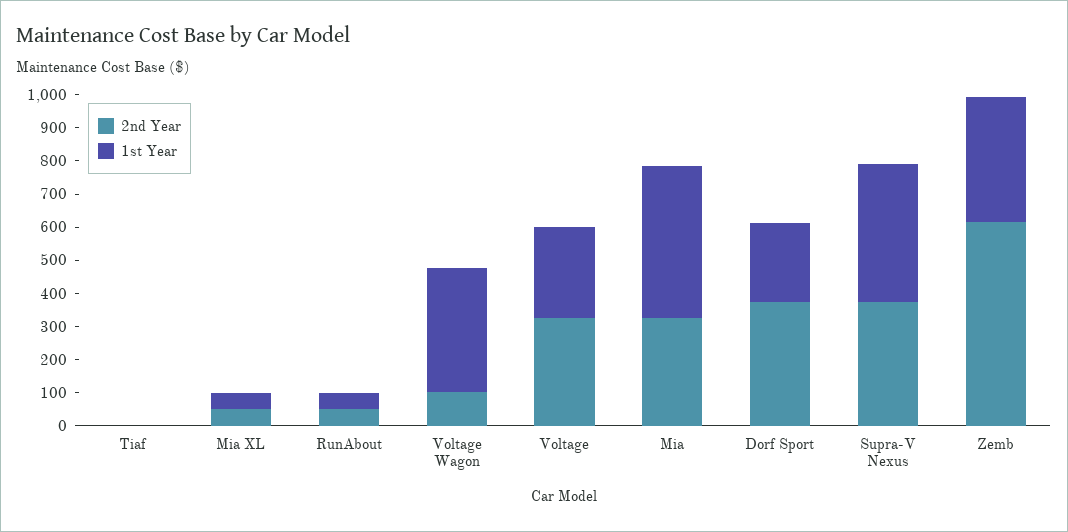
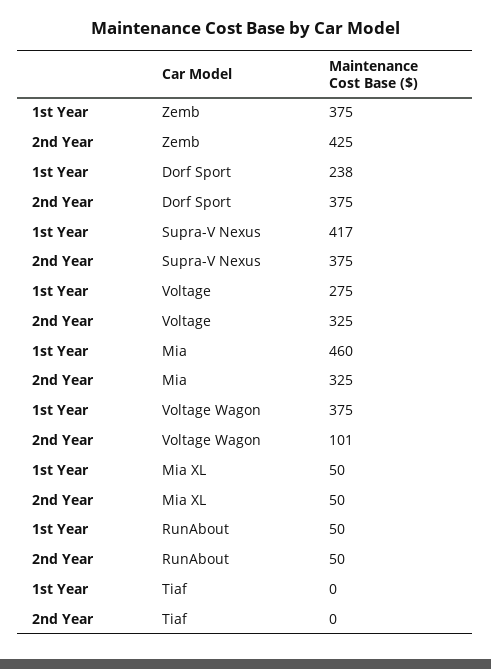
  {
    "2nd Year": {
      "Tiaf": 0,
      "Mia XL": 50,
      "RunAbout": 50,
      "Voltage Wagon": 101,
      "Voltage": 325,
      "Mia": 325,
      "Dorf Sport": 375,
      "Supra-V Nexus": 375,
-     "Zemb": 625
+     "Zemb": 425
    },
    "1st Year": {
      "Tiaf": 0,
      "Mia XL": 50,
      "RunAbout": 50,
      "Voltage Wagon": 375,
      "Voltage": 275,
      "Mia": 460,
      "Dorf Sport": 238,
      "Supra-V Nexus": 417,
      "Zemb": 375
    }
  }

